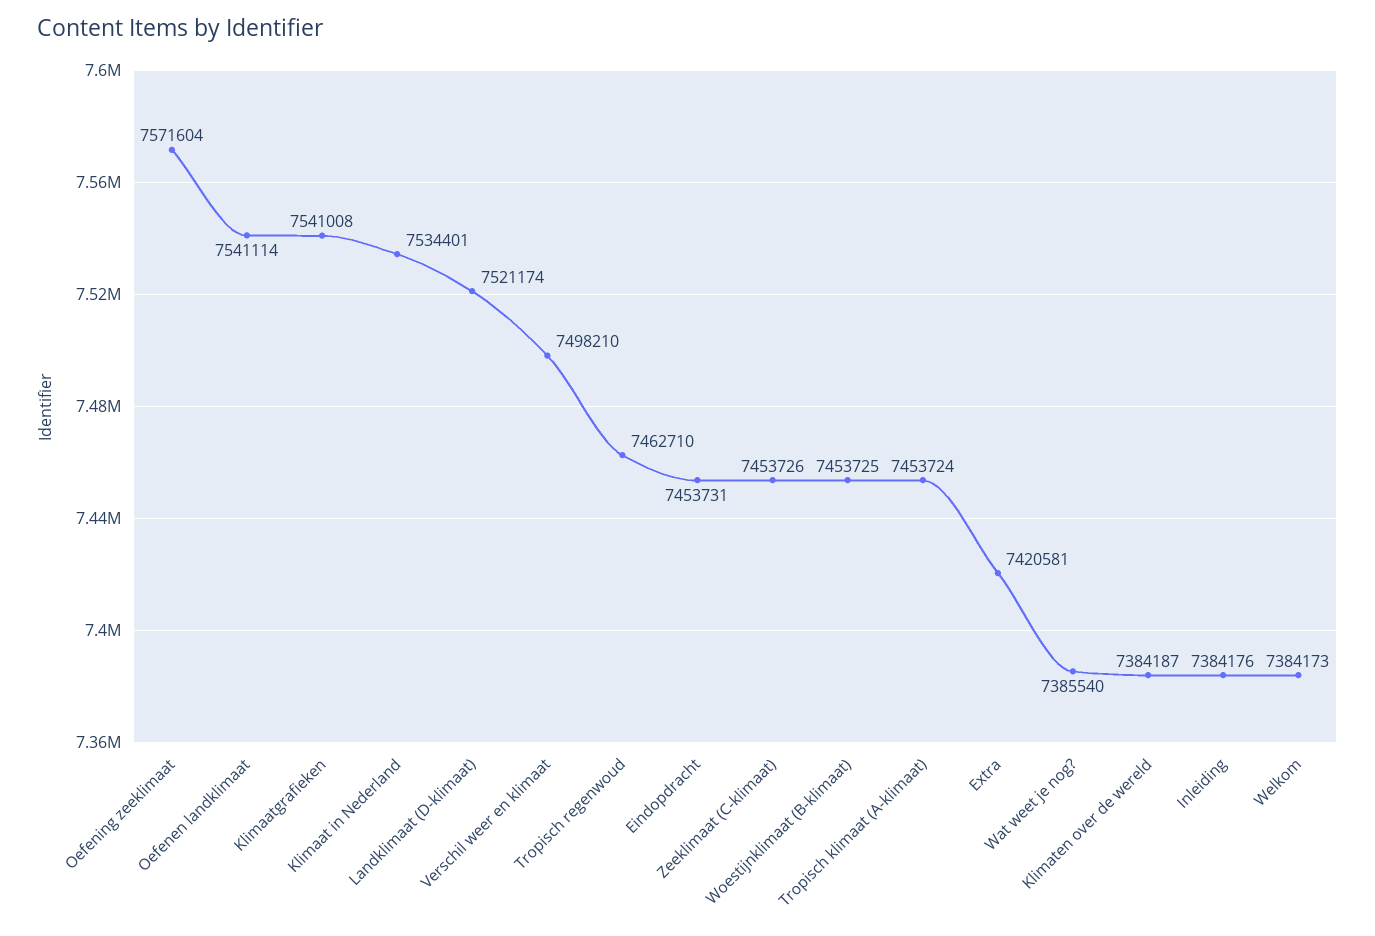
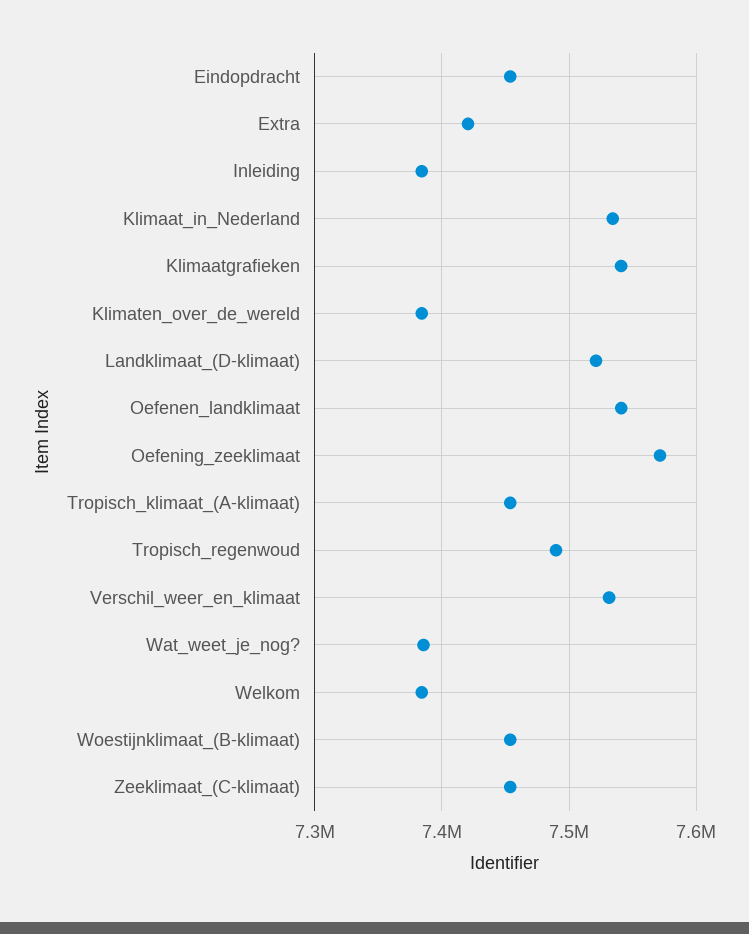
  {
    "Oefening zeeklimaat": 7571604,
    "Oefenen landklimaat": 7541114,
    "Klimaatgrafieken": 7541008,
    "Klimaat in Nederland": 7534401,
    "Landklimaat (D-klimaat)": 7521174,
-   "Verschil weer en klimaat": 7498210,
+   "Verschil weer en klimaat": 7530000,
-   "Tropisch regenwoud": 7462710,
+   "Tropisch regenwoud": 7490000,
    "Eindopdracht": 7453731,
    "Zeeklimaat (C-klimaat)": 7453726,
    "Woestijnklimaat (B-klimaat)": 7453725,
    "Tropisch klimaat (A-klimaat)": 7453724,
    "Extra": 7420581,
    "Wat weet je nog?": 7385540,
    "Klimaten over de wereld": 7384187,
    "Inleiding": 7384176,
    "Welkom": 7384173
  }

